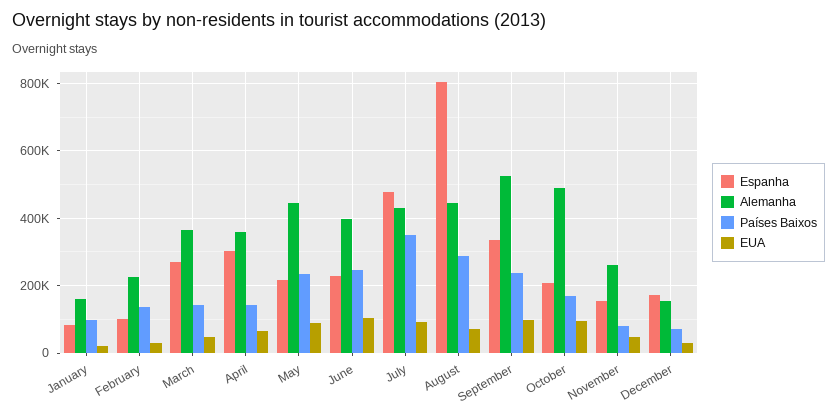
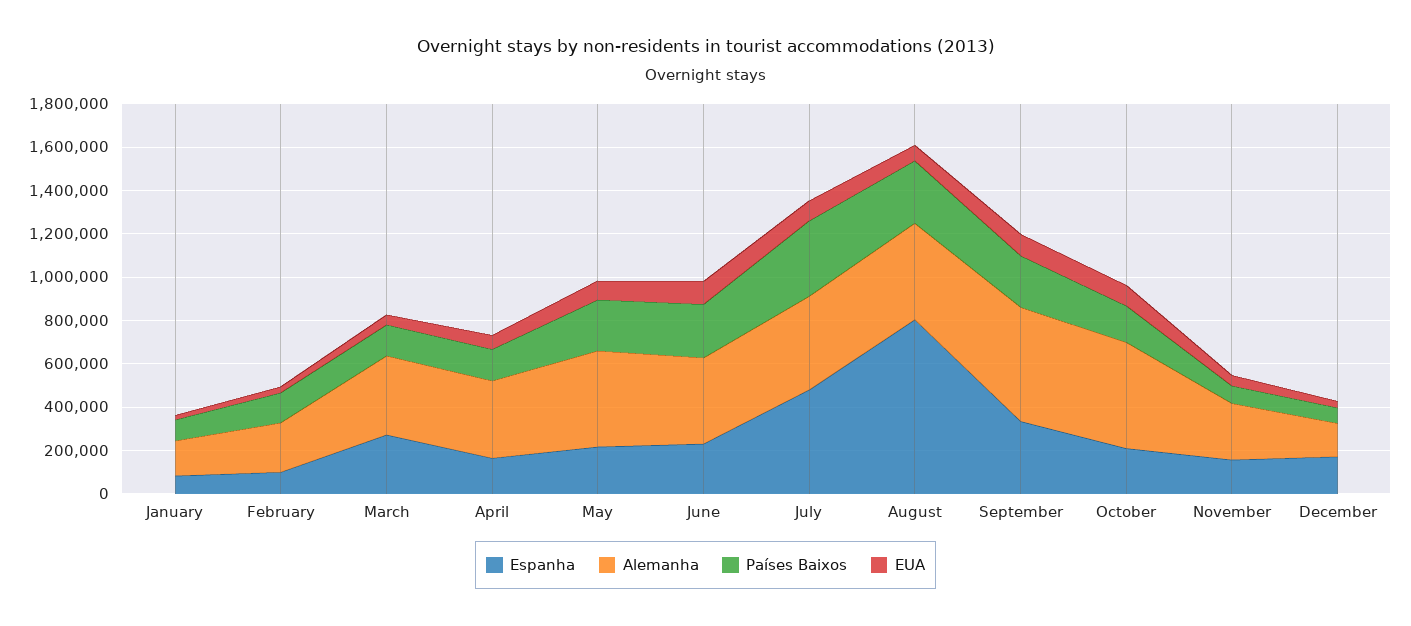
  {
    "Espanha": {
      "January": 80000,
      "February": 100000,
      "March": 280000,
-     "April": 300000,
+     "April": 150000,
      "May": 220000,
      "June": 220000,
      "July": 480000,
      "August": 800000,
      "September": 340000,
      "October": 200000,
      "November": 160000,
      "December": 180000
    },
    "Alemanha": {
      "January": 160000,
      "February": 220000,
      "March": 360000,
      "April": 360000,
      "May": 440000,
      "June": 400000,
      "July": 440000,
      "August": 440000,
      "September": 520000,
      "October": 500000,
      "November": 260000,
      "December": 160000
    },
    "Países Baixos": {
      "January": 100000,
      "February": 140000,
      "March": 140000,
      "April": 140000,
      "May": 240000,
      "June": 240000,
      "July": 340000,
      "August": 280000,
      "September": 240000,
      "October": 160000,
      "November": 80000,
      "December": 80000
    },
    "EUA": {
      "January": 20000,
      "February": 20000,
      "March": 40000,
      "April": 60000,
      "May": 80000,
      "June": 100000,
      "July": 100000,
      "August": 80000,
      "September": 100000,
      "October": 100000,
      "November": 40000,
      "December": 40000
    }
  }

